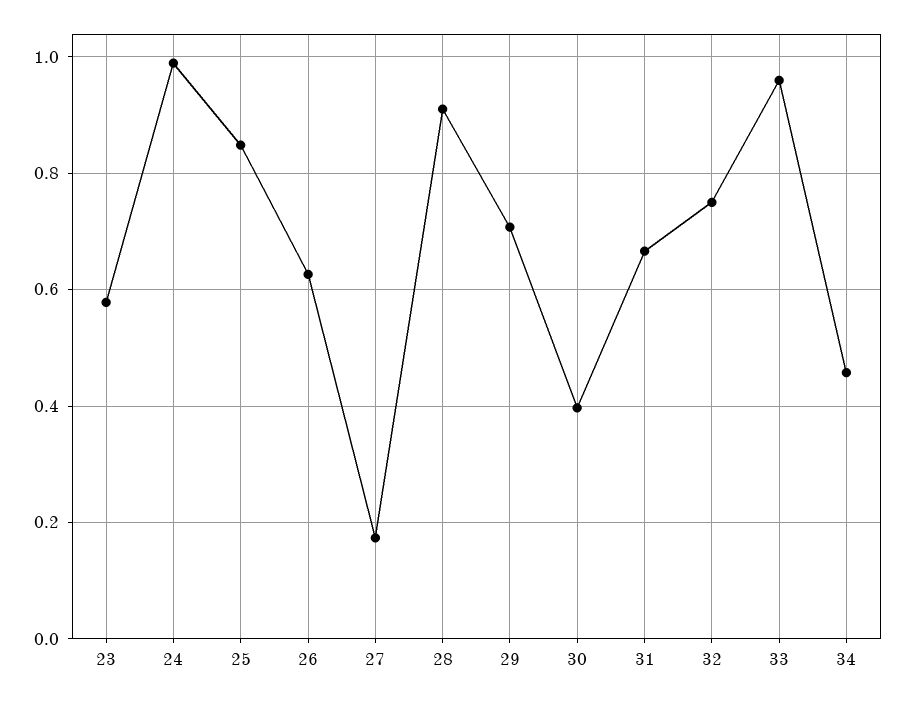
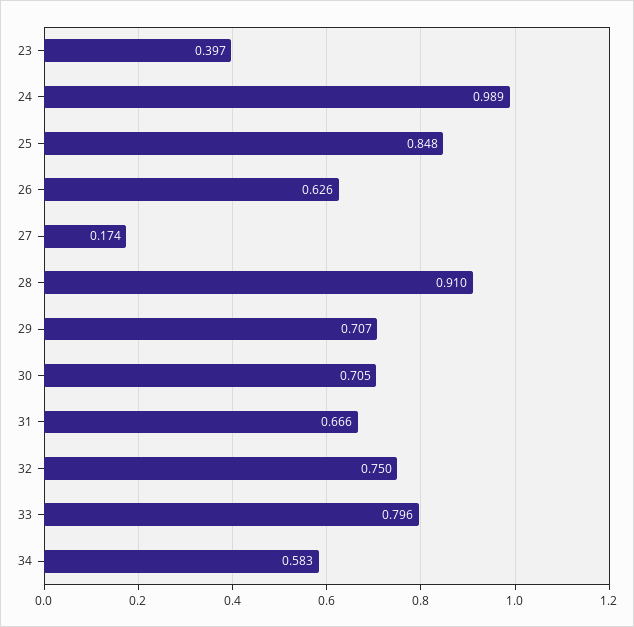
  {
-   "23": 0.58,
+   "23": 0.397,
    "24": 0.989,
    "25": 0.848,
    "26": 0.626,
    "27": 0.174,
    "28": 0.91,
    "29": 0.707,
-   "30": 0.4,
+   "30": 0.705,
    "31": 0.666,
    "32": 0.75,
-   "33": 0.96,
+   "33": 0.796,
-   "34": 0.46
+   "34": 0.583
  }

